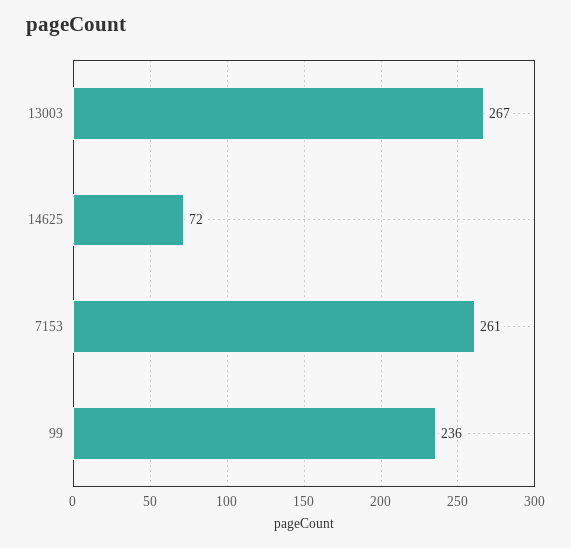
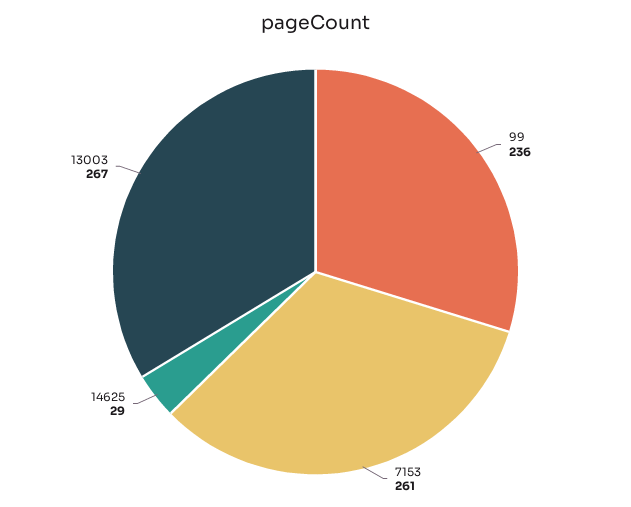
  {
    "13003": 267,
-   "14625": 72,
+   "14625": 29,
    "7153": 261,
    "99": 236
  }

